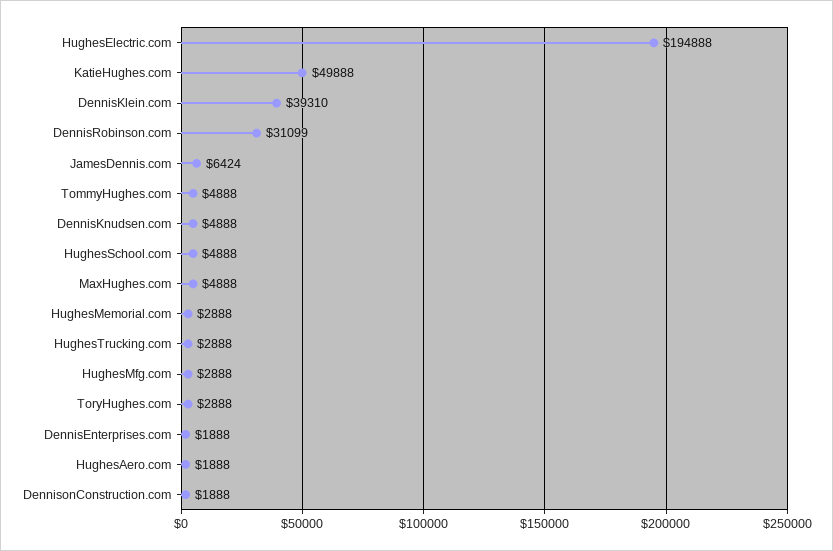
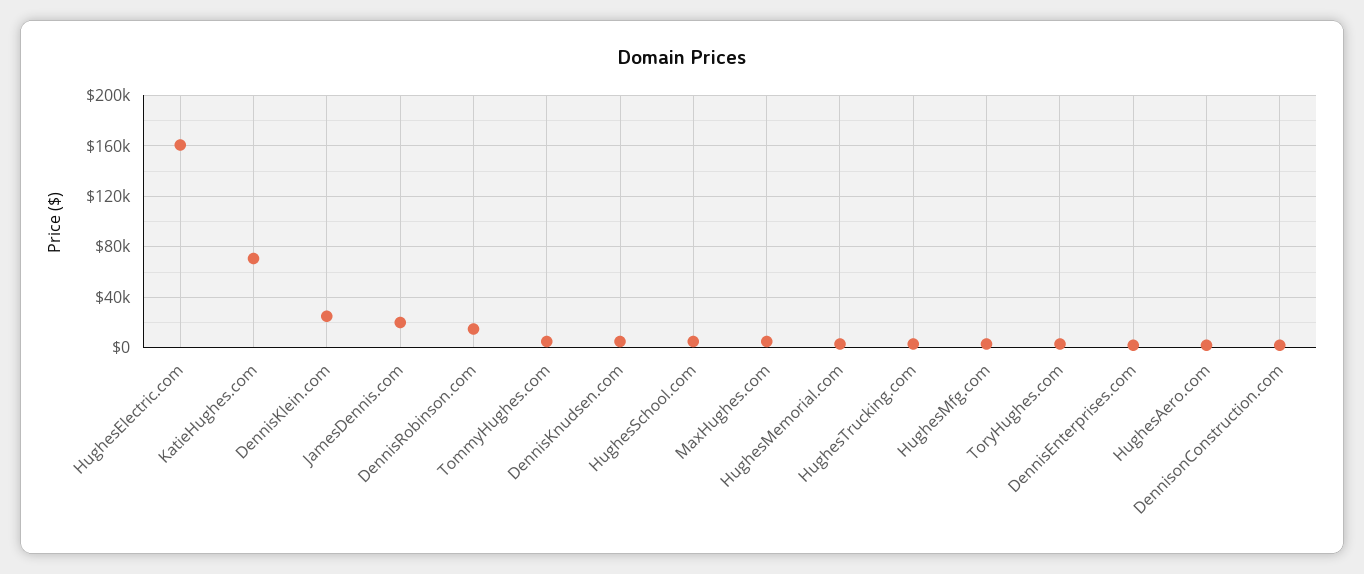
  {
-   "HughesElectric.com": 194888,
+   "HughesElectric.com": 160000,
-   "KatieHughes.com": 49888,
+   "KatieHughes.com": 70000,
-   "DennisKlein.com": 39310,
+   "DennisKlein.com": 25000,
-   "DennisRobinson.com": 31099,
+   "DennisRobinson.com": 15000,
-   "JamesDennis.com": 6424,
+   "JamesDennis.com": 20000,
    "TommyHughes.com": 4888,
    "DennisKnudsen.com": 4888,
    "HughesSchool.com": 4888,
    "MaxHughes.com": 4888,
    "HughesMemorial.com": 2888,
    "HughesTrucking.com": 2888,
    "HughesMfg.com": 2888,
    "ToryHughes.com": 2888,
    "DennisEnterprises.com": 1888,
    "HughesAero.com": 1888,
    "DennisonConstruction.com": 1888
  }

